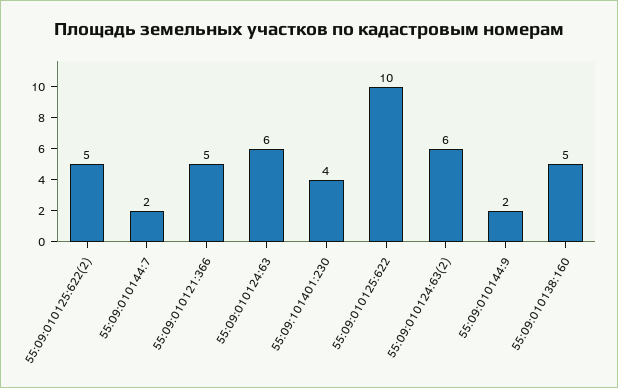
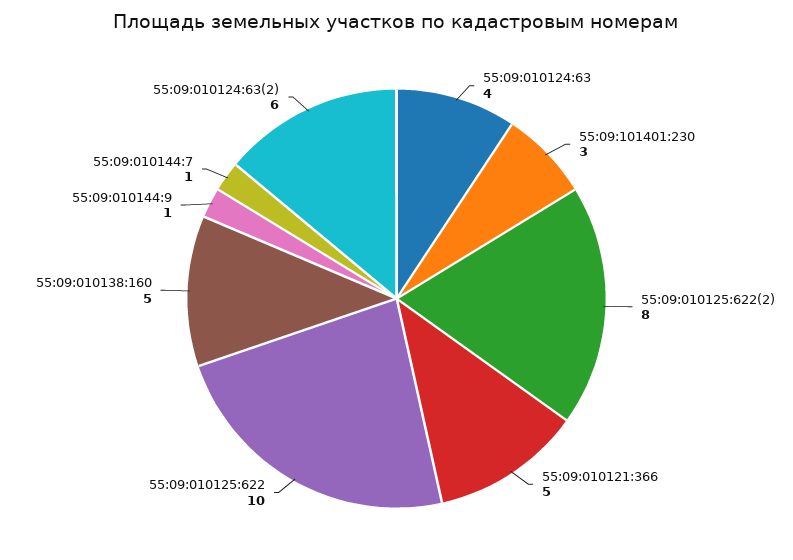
  {
-   "55:09:010125:622(2)": 5,
+   "55:09:010125:622(2)": 8,
-   "55:09:010144:7": 2,
+   "55:09:010144:7": 1,
    "55:09:010121:366": 5,
-   "55:09:010124:63": 6,
+   "55:09:010124:63": 4,
-   "55:09:101401:230": 4,
+   "55:09:101401:230": 3,
    "55:09:010125:622": 10,
    "55:09:010124:63(2)": 6,
-   "55:09:010144:9": 2,
+   "55:09:010144:9": 1,
    "55:09:010138:160": 5
  }

